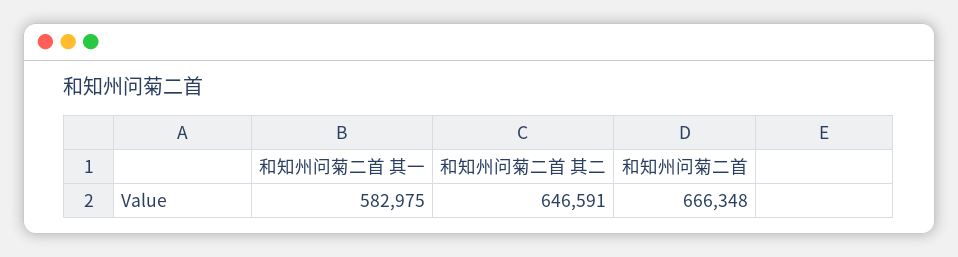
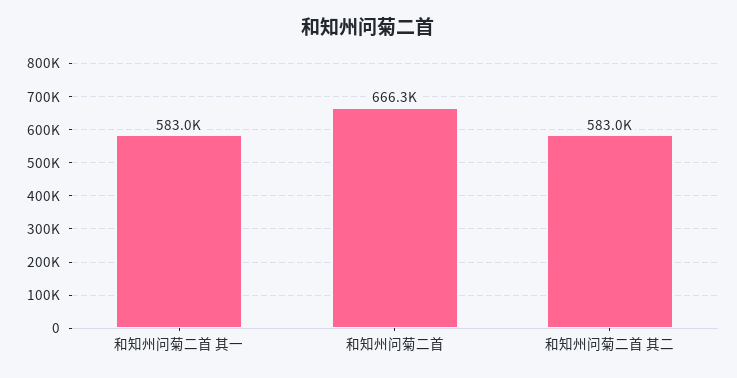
  {
    "和知州问菊二首 其一": 582975,
-   "和知州问菊二首 其二": 646591,
+   "和知州问菊二首 其二": 583000,
    "和知州问菊二首": 666348
  }

